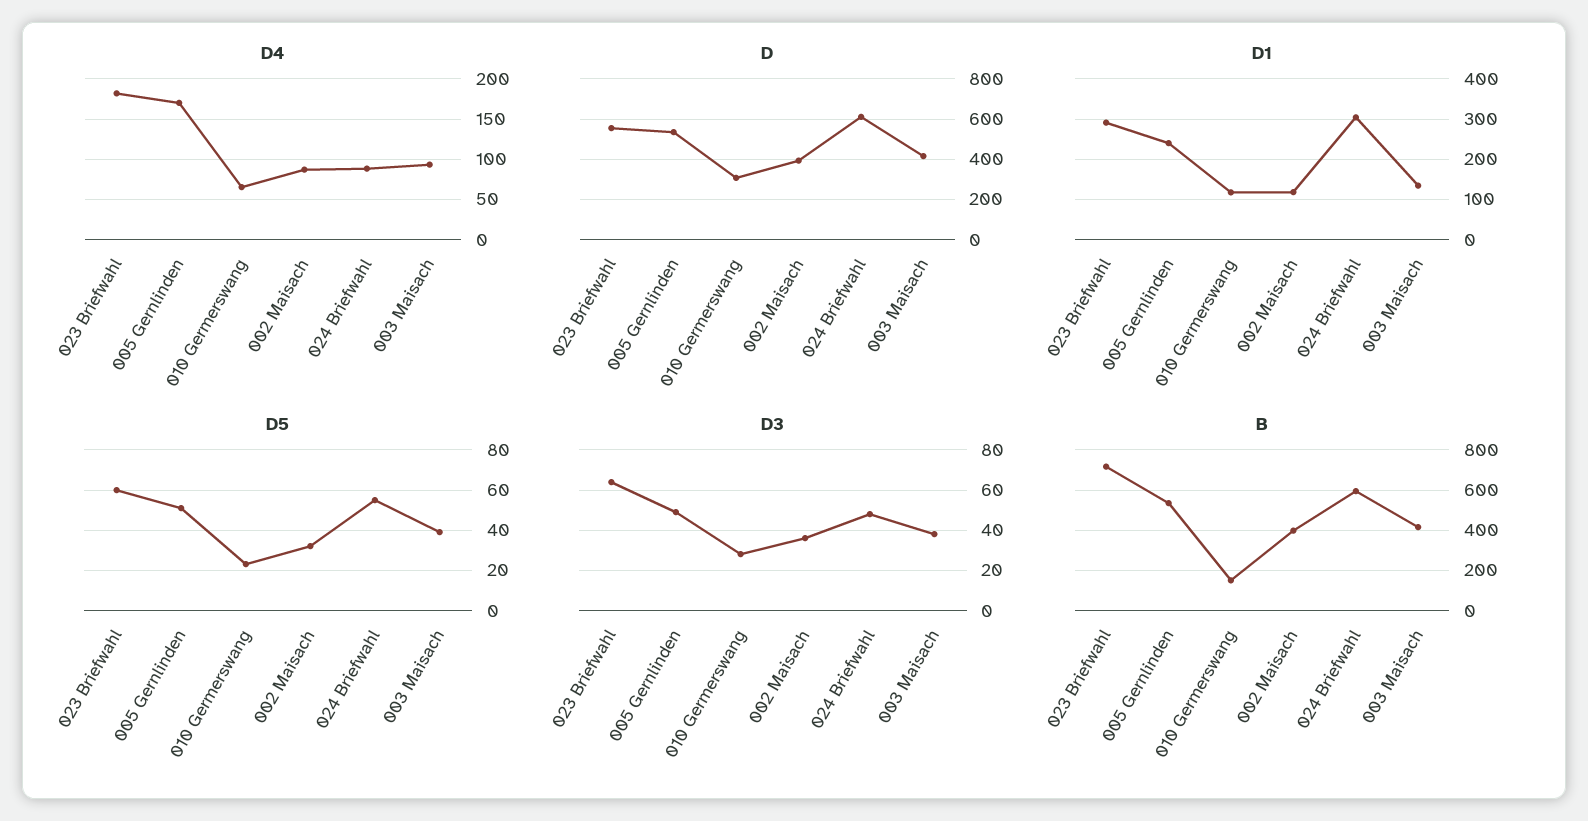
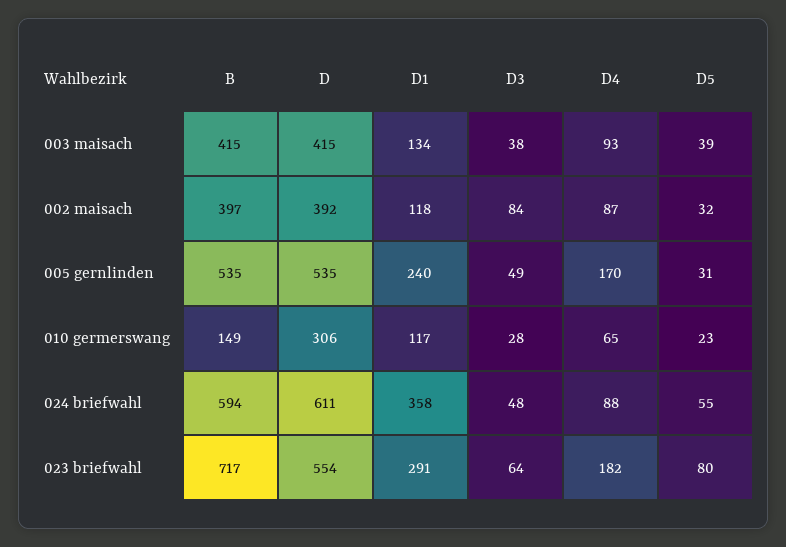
  {
    "D4": {
      "023 Briefwahl": 182,
      "005 Gernlinden": 170,
      "010 Germerswang": 65,
      "002 Maisach": 87,
      "024 Briefwahl": 88,
      "003 Maisach": 93
    },
    "D": {
      "023 Briefwahl": 554,
      "005 Gernlinden": 535,
      "010 Germerswang": 306,
      "002 Maisach": 392,
      "024 Briefwahl": 611,
      "003 Maisach": 415
    },
    "D1": {
      "023 Briefwahl": 291,
      "005 Gernlinden": 240,
      "010 Germerswang": 117,
      "002 Maisach": 118,
-     "024 Briefwahl": 300,
+     "024 Briefwahl": 358,
      "003 Maisach": 134
    },
    "D5": {
-     "023 Briefwahl": 60,
+     "023 Briefwahl": 80,
-     "005 Gernlinden": 50,
+     "005 Gernlinden": 31,
      "010 Germerswang": 23,
      "002 Maisach": 32,
      "024 Briefwahl": 55,
      "003 Maisach": 39
    },
    "D3": {
      "023 Briefwahl": 64,
      "005 Gernlinden": 49,
      "010 Germerswang": 28,
-     "002 Maisach": 35,
+     "002 Maisach": 84,
      "024 Briefwahl": 48,
      "003 Maisach": 38
    },
    "B": {
      "023 Briefwahl": 717,
      "005 Gernlinden": 535,
      "010 Germerswang": 149,
      "002 Maisach": 397,
      "024 Briefwahl": 594,
      "003 Maisach": 415
    }
  }

